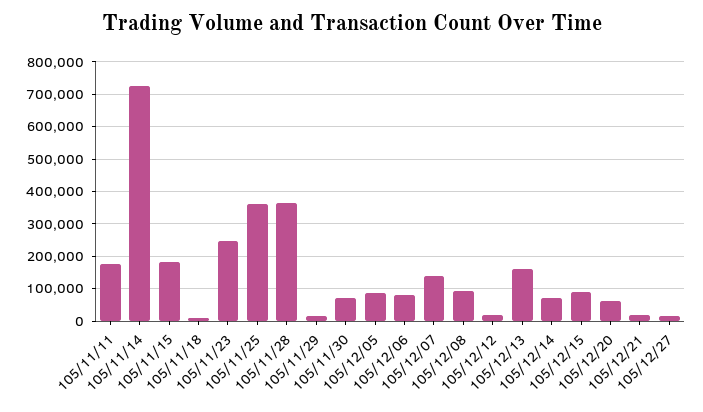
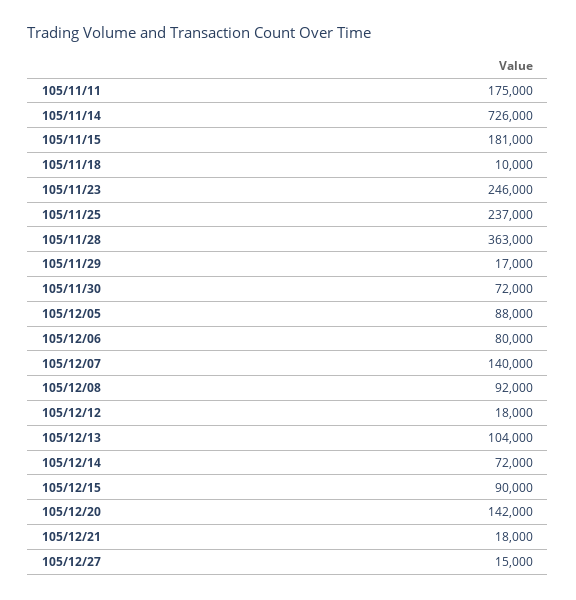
  {
    "105/11/11": 175000,
    "105/11/14": 726000,
    "105/11/15": 181000,
    "105/11/18": 10000,
    "105/11/23": 246000,
-   "105/11/25": 360000,
+   "105/11/25": 237000,
    "105/11/28": 363000,
    "105/11/29": 17000,
    "105/11/30": 72000,
    "105/12/05": 88000,
    "105/12/06": 80000,
    "105/12/07": 140000,
    "105/12/08": 92000,
    "105/12/12": 18000,
-   "105/12/13": 160000,
+   "105/12/13": 104000,
    "105/12/14": 72000,
    "105/12/15": 90000,
-   "105/12/20": 60000,
+   "105/12/20": 142000,
    "105/12/21": 18000,
    "105/12/27": 15000
  }

